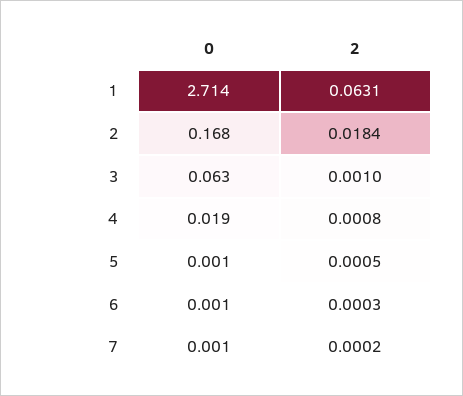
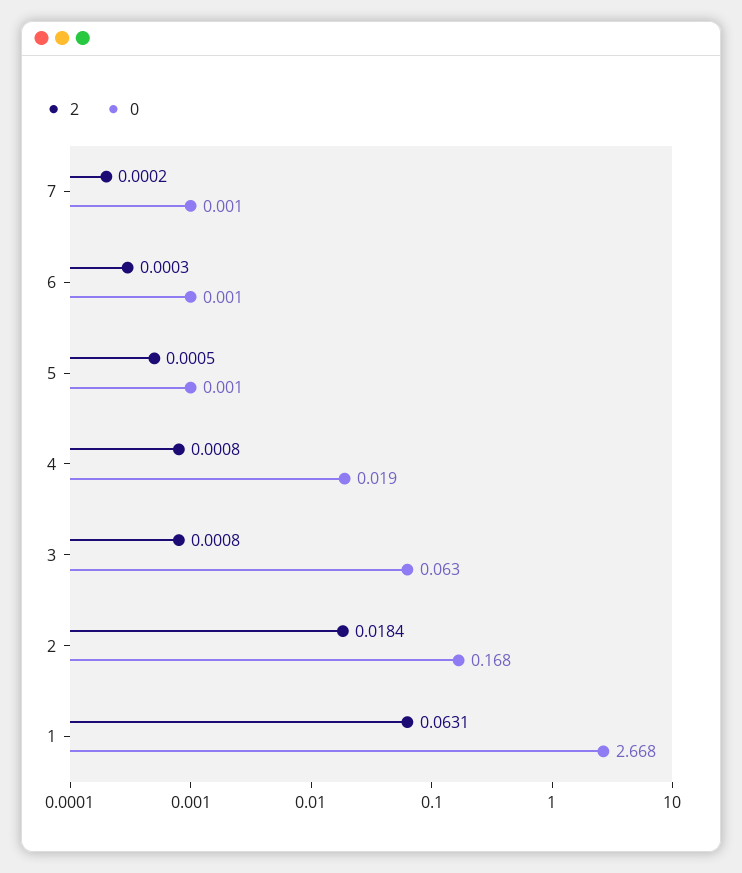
  {
    "0": {
-     "1": 2.714,
+     "1": 2.668,
      "2": 0.168,
      "3": 0.063,
      "4": 0.019,
      "5": 0.001,
      "6": 0.001,
      "7": 0.001
    },
    "2": {
      "1": 0.0631,
      "2": 0.0184,
-     "3": 0.001,
+     "3": 0.0008,
      "4": 0.0008,
      "5": 0.0005,
      "6": 0.0003,
      "7": 0.0002
    }
  }

